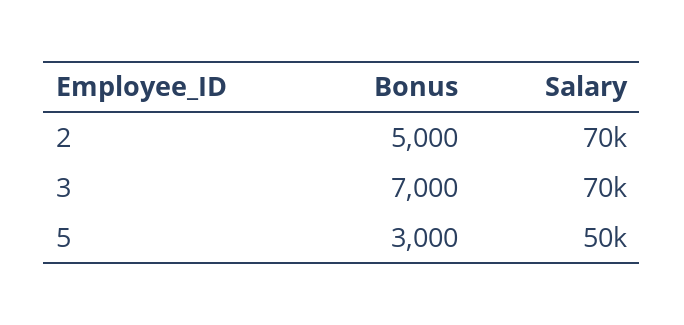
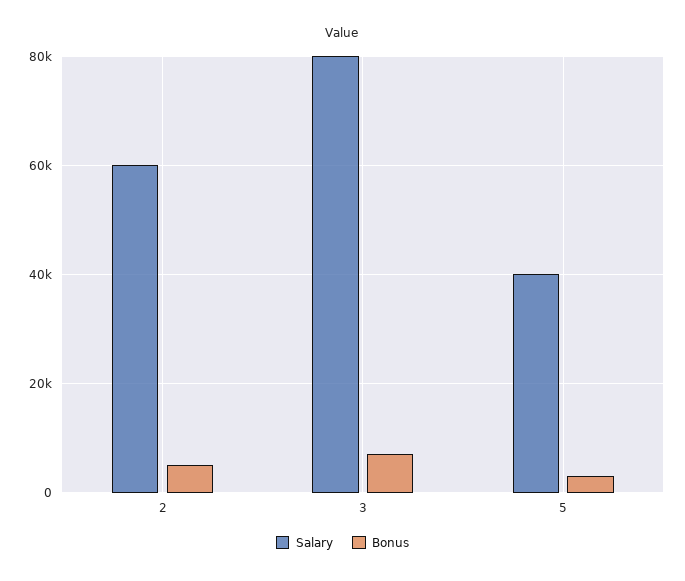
  {
    "Bonus": {
      "2": 5000,
      "3": 7000,
      "5": 3000
    },
    "Salary": {
-     "2": 70000,
+     "2": 60000,
-     "3": 70000,
+     "3": 80000,
-     "5": 50000
+     "5": 40000
    }
  }

